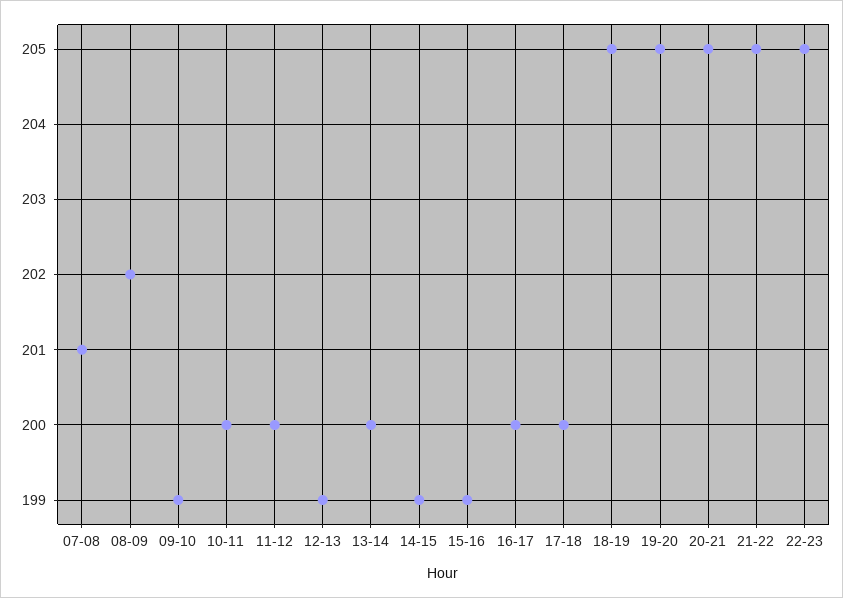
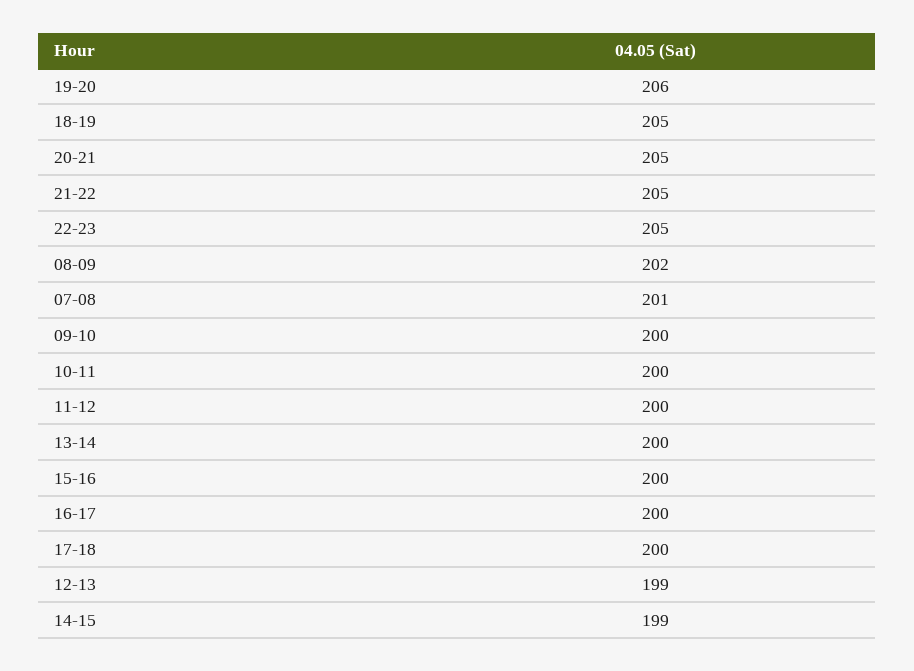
  {
    "07-08": 201,
    "08-09": 202,
-   "09-10": 199,
+   "09-10": 200,
    "10-11": 200,
    "11-12": 200,
    "12-13": 199,
    "13-14": 200,
    "14-15": 199,
-   "15-16": 199,
+   "15-16": 200,
    "16-17": 200,
    "17-18": 200,
    "18-19": 205,
-   "19-20": 205,
+   "19-20": 206,
    "20-21": 205,
    "21-22": 205,
    "22-23": 205
  }

